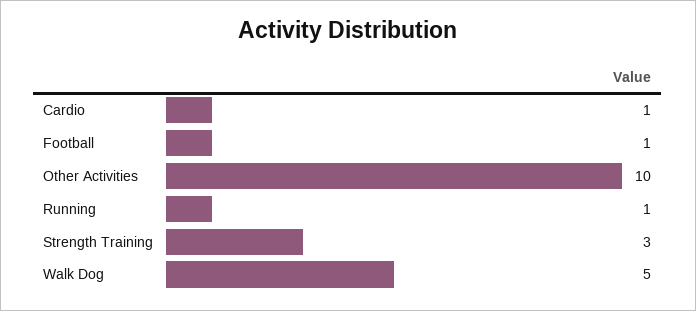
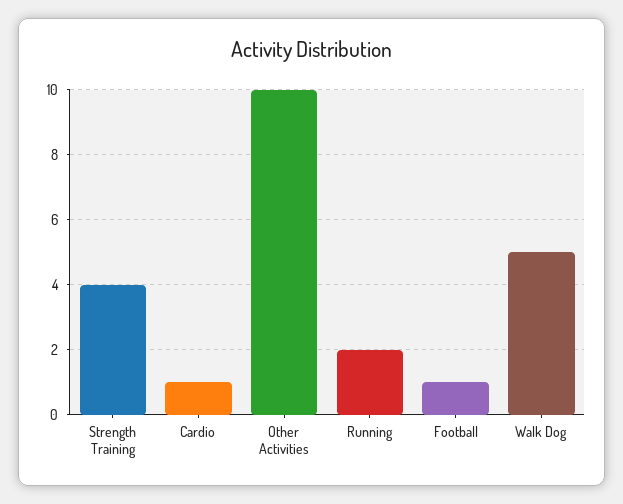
  {
    "Cardio": 1,
    "Football": 1,
    "Other Activities": 10,
-   "Running": 1,
+   "Running": 2,
-   "Strength Training": 3,
+   "Strength Training": 4,
    "Walk Dog": 5
  }

